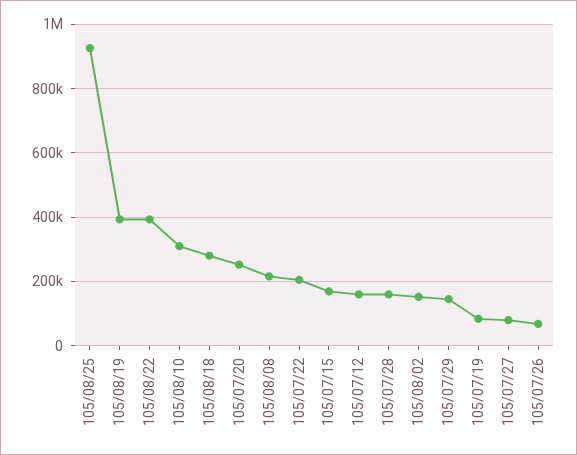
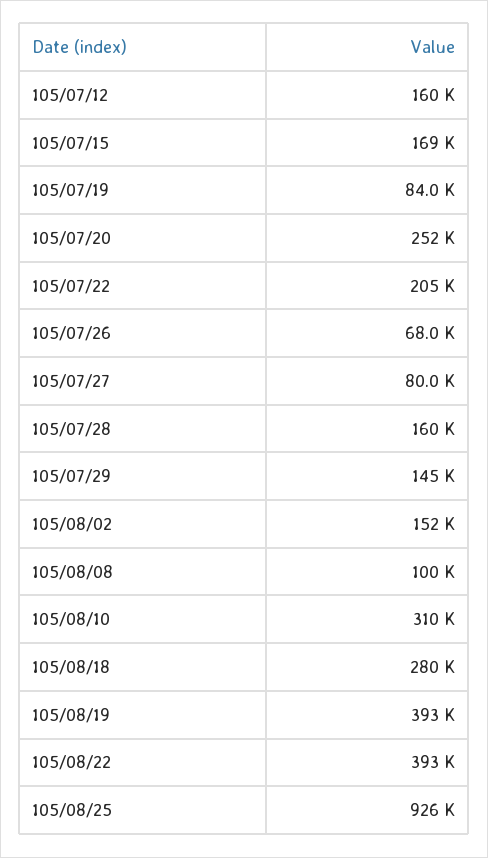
  {
    "105/08/25": 926000,
    "105/08/19": 393000,
    "105/08/22": 393000,
    "105/08/10": 310000,
    "105/08/18": 280000,
    "105/07/20": 252000,
-   "105/08/08": 220000,
+   "105/08/08": 100000,
    "105/07/22": 205000,
    "105/07/15": 169000,
    "105/07/12": 160000,
    "105/07/28": 160000,
    "105/08/02": 152000,
    "105/07/29": 145000,
    "105/07/19": 84000,
    "105/07/27": 80000,
    "105/07/26": 68000
  }

